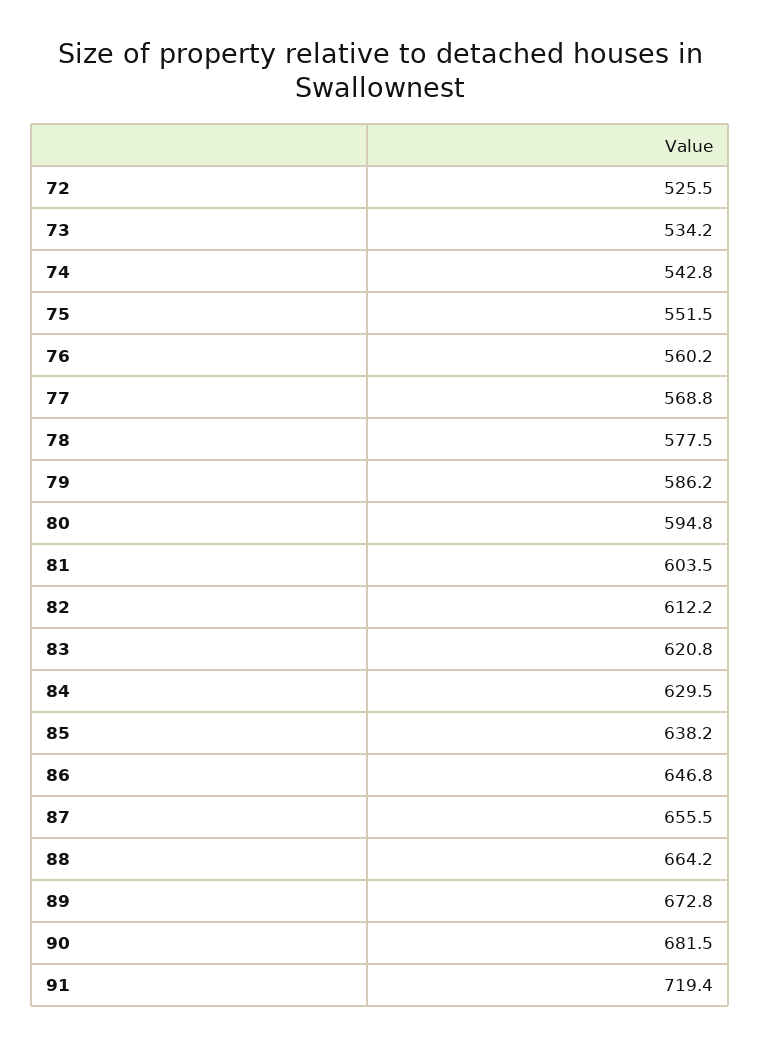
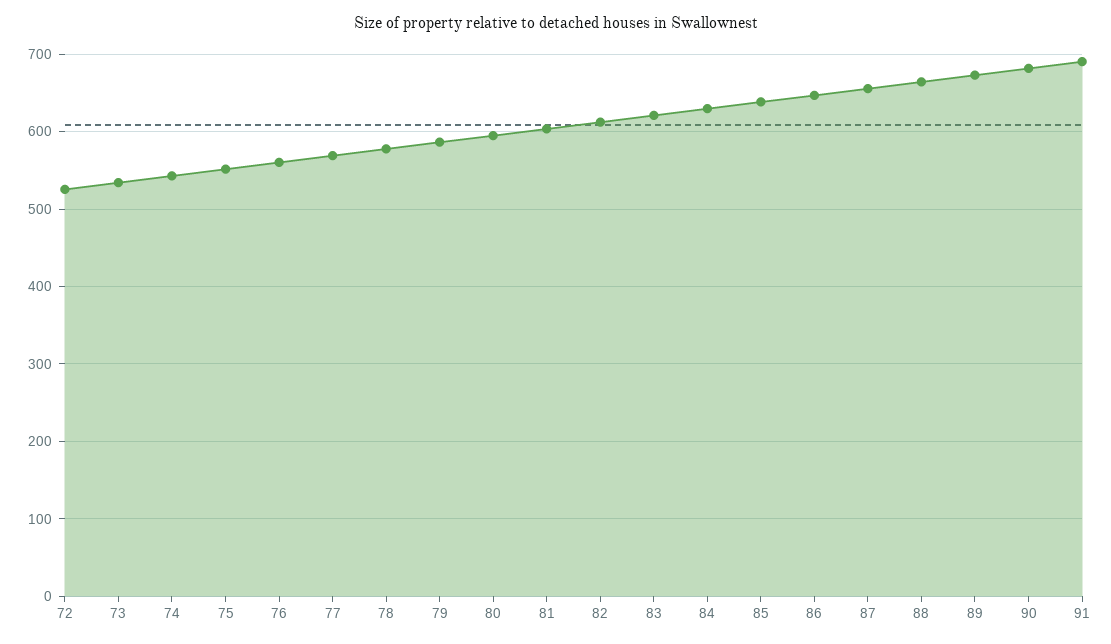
  {
    "72": 525.5,
    "73": 534.2,
    "74": 542.8,
    "75": 551.5,
    "76": 560.2,
    "77": 568.8,
    "78": 577.5,
    "79": 586.2,
    "80": 594.8,
    "81": 603.5,
    "82": 612.2,
    "83": 620.8,
    "84": 629.5,
    "85": 638.2,
    "86": 646.8,
    "87": 655.5,
    "88": 664.2,
    "89": 672.8,
    "90": 681.5,
-   "91": 719.4
+   "91": 690
  }

